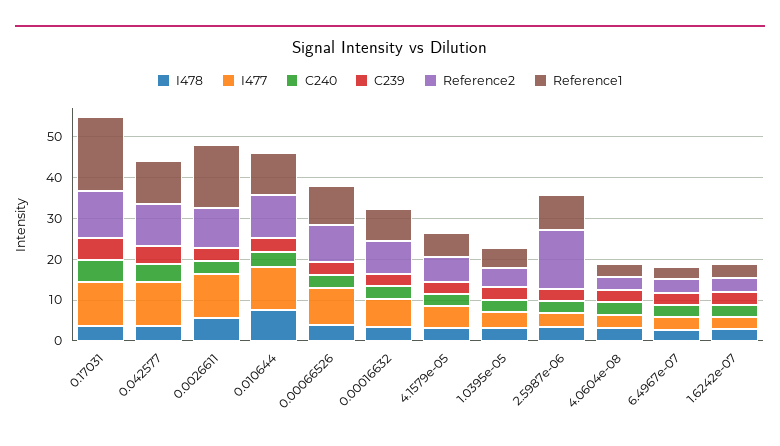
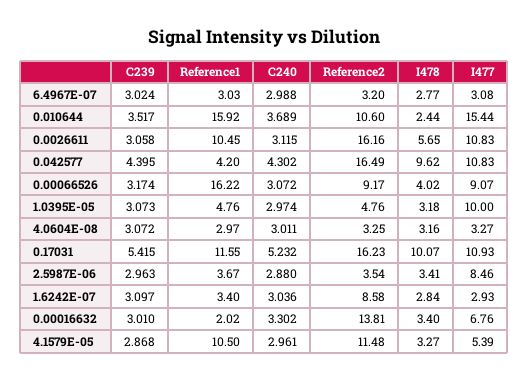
  {
    "I478": {
-     "0.17031": 4,
+     "0.17031": 10.07,
-     "0.042577": 4,
+     "0.042577": 9.62,
      "0.0026611": 5.65,
-     "0.010644": 8,
+     "0.010644": 2.44,
      "0.00066526": 4.02,
      "0.00016632": 3.4,
      "4.1579e-05": 3.27,
      "1.0395e-05": 3.18,
      "2.5987e-06": 3.41,
      "4.0604e-08": 3.16,
      "6.4967e-07": 2.77,
      "1.6242e-07": 2.84
    },
    "I477": {
      "0.17031": 10.93,
      "0.042577": 10.83,
      "0.0026611": 10.83,
-     "0.010644": 10,
+     "0.010644": 15.44,
      "0.00066526": 9.07,
      "0.00016632": 6.76,
      "4.1579e-05": 5.39,
-     "1.0395e-05": 4,
+     "1.0395e-05": 10,
-     "2.5987e-06": 4,
+     "2.5987e-06": 8.46,
      "4.0604e-08": 3.27,
      "6.4967e-07": 3.08,
      "1.6242e-07": 2.93
    },
    "C240": {
      "0.17031": 5.232,
      "0.042577": 4.302,
      "0.0026611": 3.115,
      "0.010644": 3.689,
      "0.00066526": 3.072,
      "0.00016632": 3.302,
      "4.1579e-05": 2.961,
      "1.0395e-05": 2.974,
      "2.5987e-06": 2.88,
      "4.0604e-08": 3.011,
      "6.4967e-07": 2.988,
      "1.6242e-07": 3.036
    },
    "C239": {
      "0.17031": 5.415,
      "0.042577": 4.395,
      "0.0026611": 3.058,
      "0.010644": 3.517,
      "0.00066526": 3.174,
      "0.00016632": 3.01,
      "4.1579e-05": 2.868,
      "1.0395e-05": 3.073,
      "2.5987e-06": 2.963,
      "4.0604e-08": 3.072,
      "6.4967e-07": 3.024,
      "1.6242e-07": 3.097
    },
    "Reference2": {
-     "0.17031": 12,
+     "0.17031": 16.23,
-     "0.042577": 10,
+     "0.042577": 16.49,
-     "0.0026611": 10,
+     "0.0026611": 16.16,
      "0.010644": 10.6,
      "0.00066526": 9.17,
-     "0.00016632": 8,
+     "0.00016632": 13.81,
-     "4.1579e-05": 6,
+     "4.1579e-05": 11.48,
      "1.0395e-05": 4.76,
-     "2.5987e-06": 14,
+     "2.5987e-06": 3.54,
      "4.0604e-08": 3.25,
      "6.4967e-07": 3.2,
-     "1.6242e-07": 4
+     "1.6242e-07": 8.58
    },
    "Reference1": {
-     "0.17031": 18,
+     "0.17031": 11.55,
-     "0.042577": 10,
+     "0.042577": 4.2,
-     "0.0026611": 16,
+     "0.0026611": 10.45,
-     "0.010644": 10,
+     "0.010644": 15.92,
-     "0.00066526": 10,
+     "0.00066526": 16.22,
-     "0.00016632": 8,
+     "0.00016632": 2.02,
-     "4.1579e-05": 6,
+     "4.1579e-05": 10.5,
      "1.0395e-05": 4.76,
-     "2.5987e-06": 8,
+     "2.5987e-06": 3.67,
      "4.0604e-08": 2.97,
      "6.4967e-07": 3.03,
      "1.6242e-07": 3.4
    }
  }

